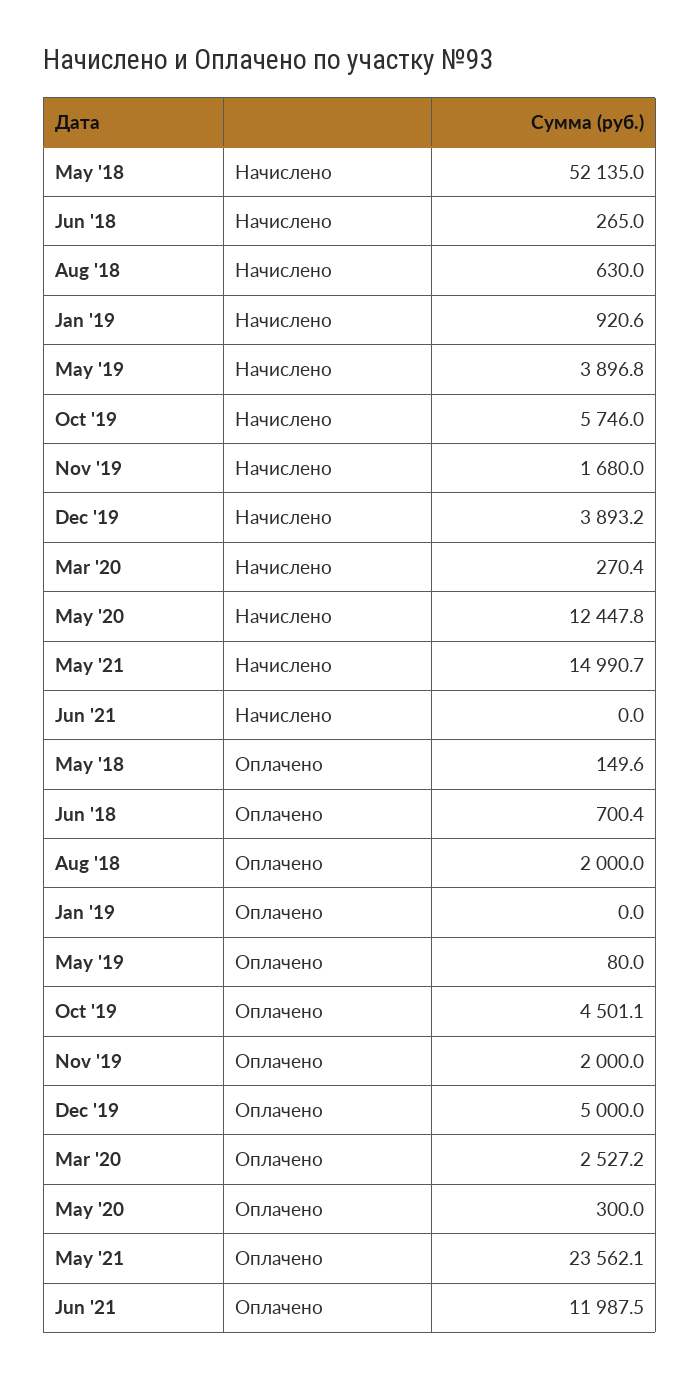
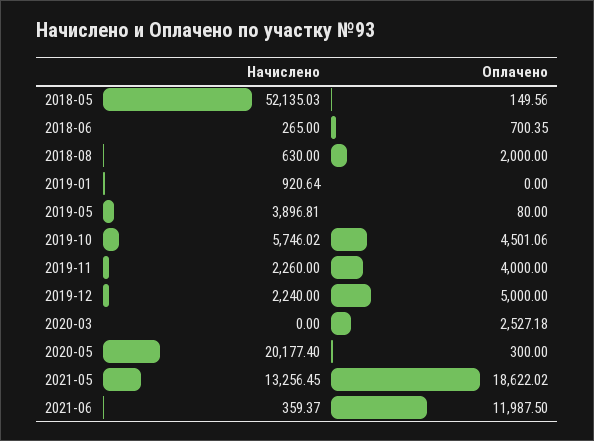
  {
    "May '18": {
      "Начислено": 52135.03,
      "Оплачено": 149.56
    },
    "Jun '18": {
      "Начислено": 265,
      "Оплачено": 700.35
    },
    "Aug '18": {
      "Начислено": 630,
      "Оплачено": 2000
    },
    "Jan '19": {
      "Начислено": 920.64,
      "Оплачено": 0
    },
    "May '19": {
      "Начислено": 3896.81,
      "Оплачено": 80
    },
    "Oct '19": {
      "Начислено": 5746.02,
      "Оплачено": 4501.06
    },
    "Nov '19": {
-     "Начислено": 1680,
+     "Начислено": 2260,
-     "Оплачено": 2000
+     "Оплачено": 4000
    },
    "Dec '19": {
-     "Начислено": 3893.2,
+     "Начислено": 2240,
      "Оплачено": 5000
    },
    "Mar '20": {
-     "Начислено": 270.4,
+     "Начислено": 0,
      "Оплачено": 2527.18
    },
    "May '20": {
-     "Начислено": 12447.8,
+     "Начислено": 20177.4,
      "Оплачено": 300
    },
    "May '21": {
-     "Начислено": 14990.7,
+     "Начислено": 13256.45,
-     "Оплачено": 23562.1
+     "Оплачено": 18622.02
    },
    "Jun '21": {
-     "Начислено": 0,
+     "Начислено": 359.37,
      "Оплачено": 11987.5
    }
  }

